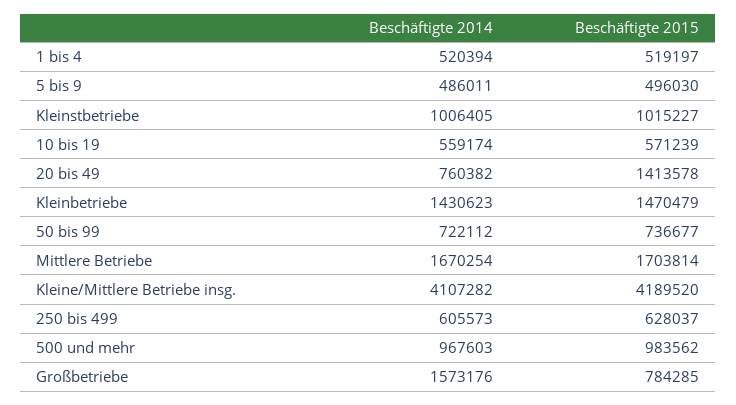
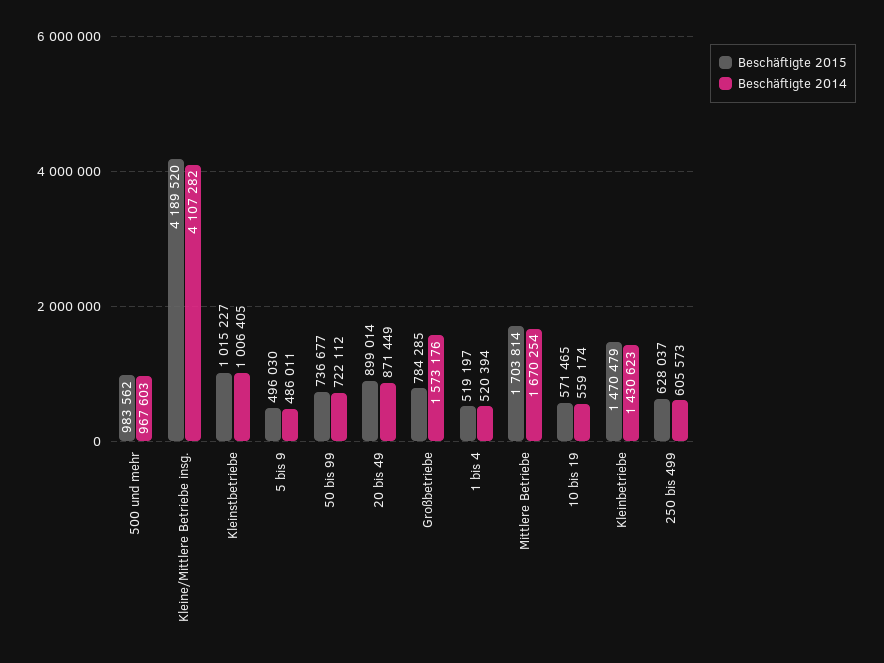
  {
    "Beschäftigte 2014": {
      "1 bis 4": 520394,
      "5 bis 9": 486011,
      "Kleinstbetriebe": 1006405,
      "10 bis 19": 559174,
-     "20 bis 49": 760382,
+     "20 bis 49": 871449,
      "Kleinbetriebe": 1430623,
      "50 bis 99": 722112,
      "Mittlere Betriebe": 1670254,
      "Kleine/Mittlere Betriebe insg.": 4107282,
      "250 bis 499": 605573,
      "500 und mehr": 967603,
      "Großbetriebe": 1573176
    },
    "Beschäftigte 2015": {
      "1 bis 4": 519197,
      "5 bis 9": 496030,
      "Kleinstbetriebe": 1015227,
-     "10 bis 19": 571239,
+     "10 bis 19": 571465,
-     "20 bis 49": 1413578,
+     "20 bis 49": 899014,
      "Kleinbetriebe": 1470479,
      "50 bis 99": 736677,
      "Mittlere Betriebe": 1703814,
      "Kleine/Mittlere Betriebe insg.": 4189520,
      "250 bis 499": 628037,
      "500 und mehr": 983562,
      "Großbetriebe": 784285
    }
  }

